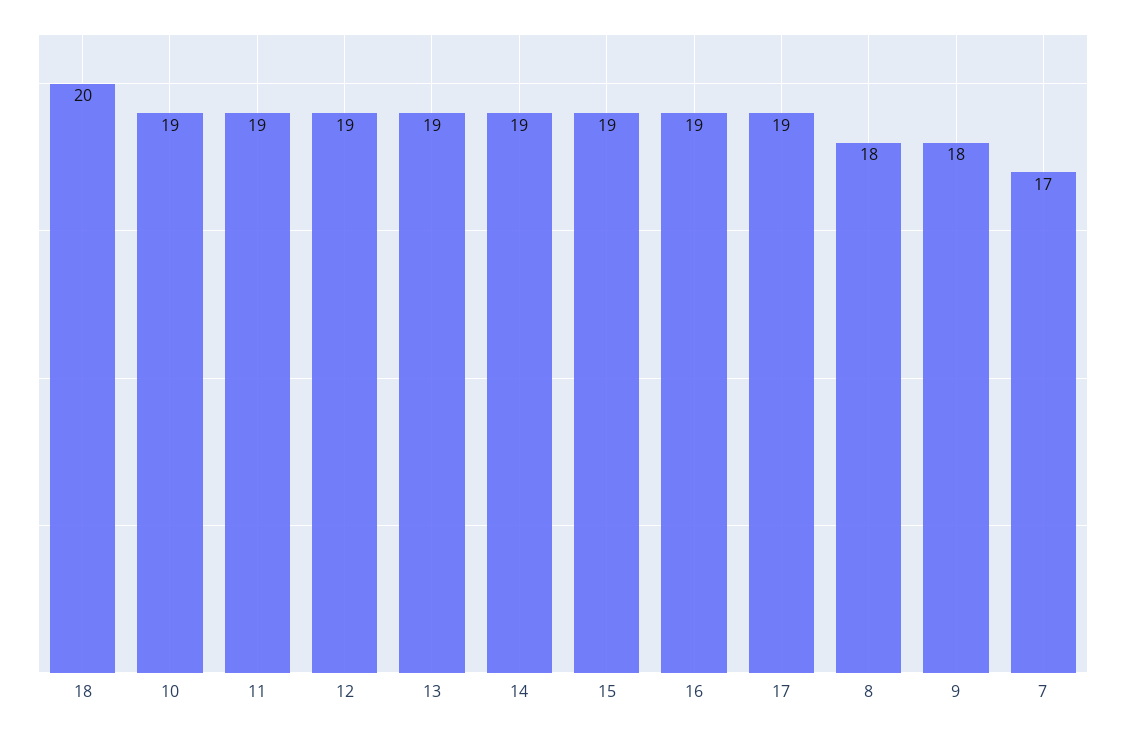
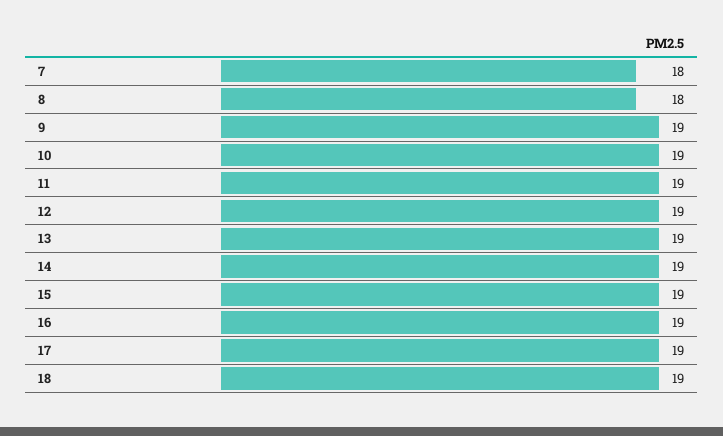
  {
-   "18": 20,
+   "18": 19,
    "10": 19,
    "11": 19,
    "12": 19,
    "13": 19,
    "14": 19,
    "15": 19,
    "16": 19,
    "17": 19,
    "8": 18,
-   "9": 18,
+   "9": 19,
-   "7": 17
+   "7": 18
  }

